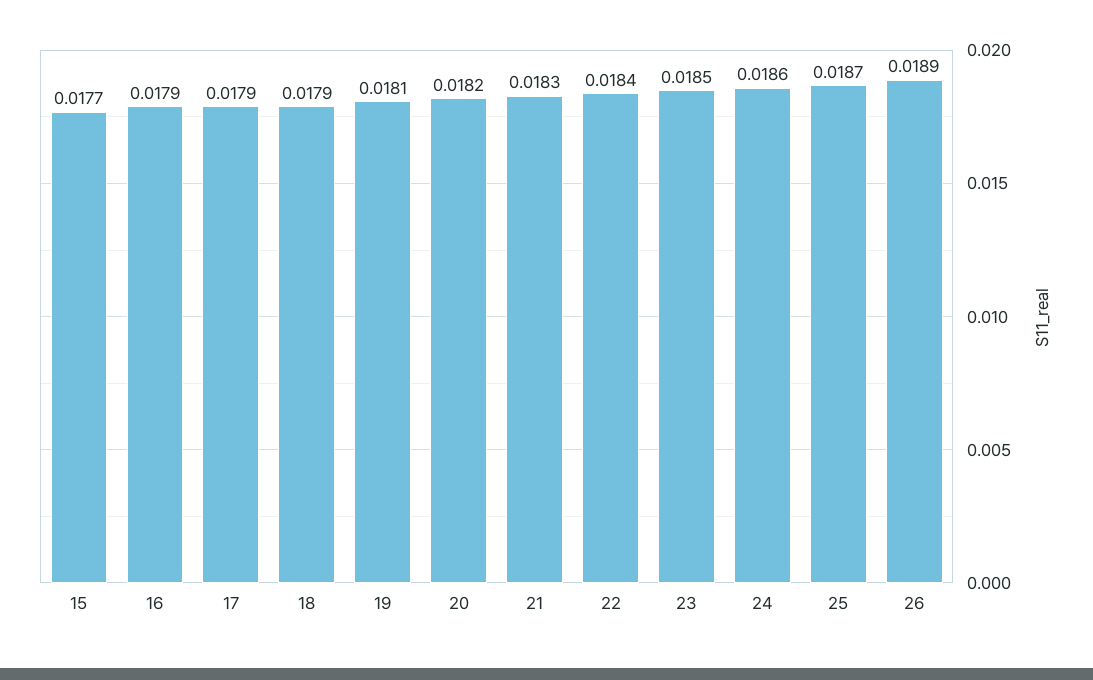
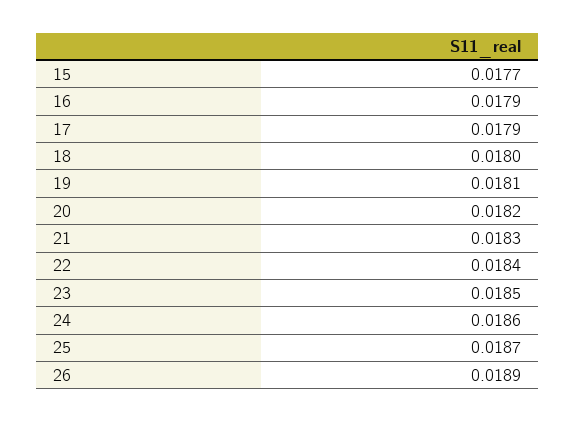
  {
    "15": 0.0177,
    "16": 0.0179,
    "17": 0.0179,
-   "18": 0.0179,
+   "18": 0.018,
    "19": 0.0181,
    "20": 0.0182,
    "21": 0.0183,
    "22": 0.0184,
    "23": 0.0185,
    "24": 0.0186,
    "25": 0.0187,
    "26": 0.0189
  }

